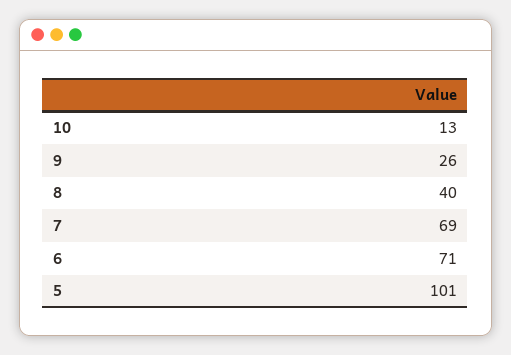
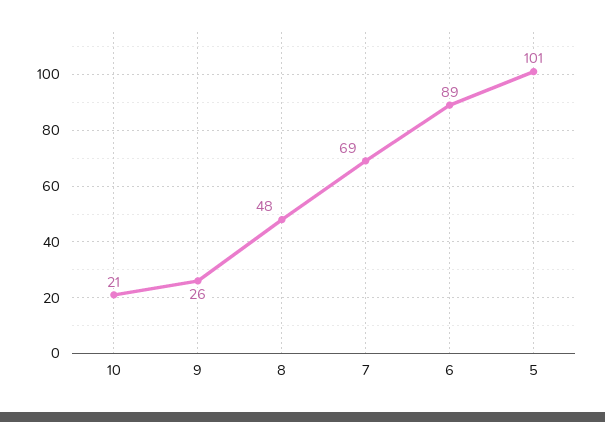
  {
-   "10": 13,
+   "10": 21,
    "9": 26,
-   "8": 40,
+   "8": 48,
    "7": 69,
-   "6": 71,
+   "6": 89,
    "5": 101
  }

